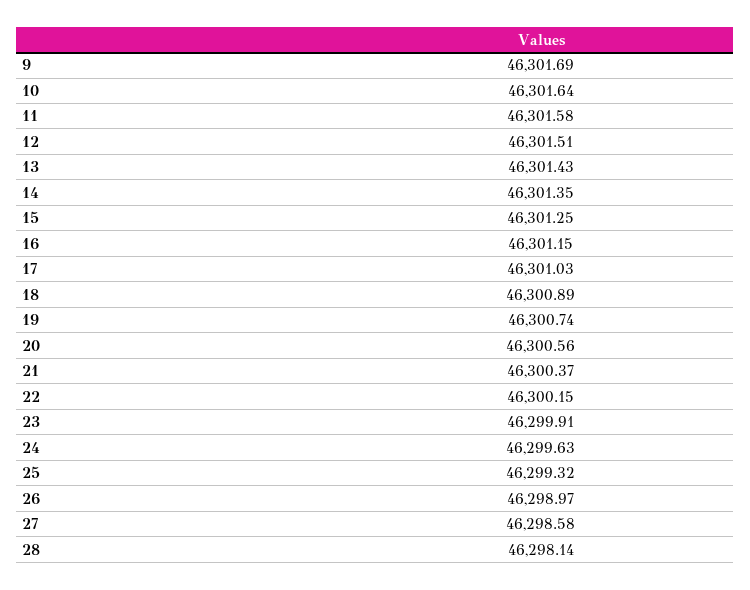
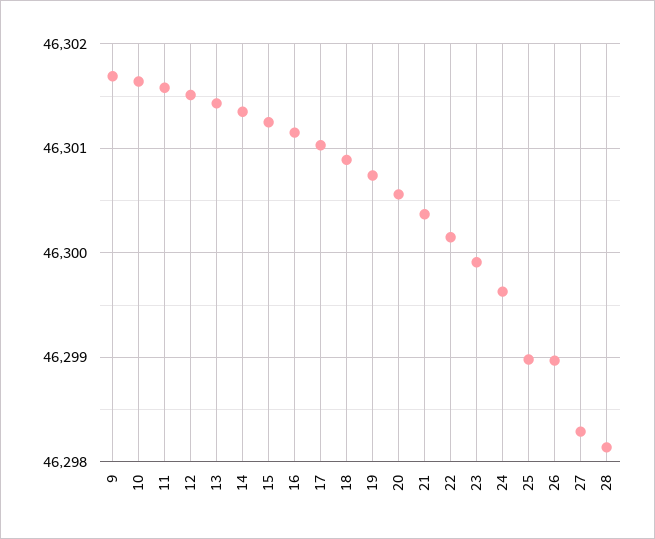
  {
    "9": 46301.69,
    "10": 46301.64,
    "11": 46301.58,
    "12": 46301.51,
    "13": 46301.43,
    "14": 46301.35,
    "15": 46301.25,
    "16": 46301.15,
    "17": 46301.03,
    "18": 46300.89,
    "19": 46300.74,
    "20": 46300.56,
    "21": 46300.37,
    "22": 46300.15,
    "23": 46299.91,
    "24": 46299.63,
-   "25": 46299.32,
+   "25": 46299,
    "26": 46298.97,
-   "27": 46298.58,
+   "27": 46298.3,
    "28": 46298.14
  }

